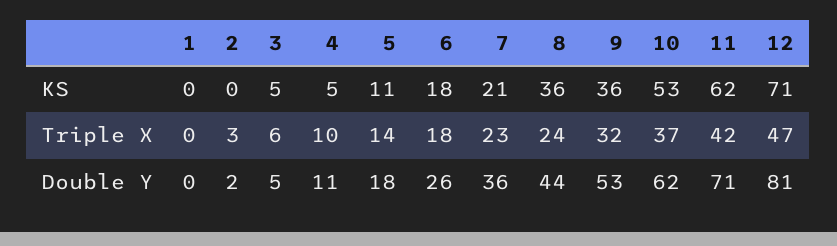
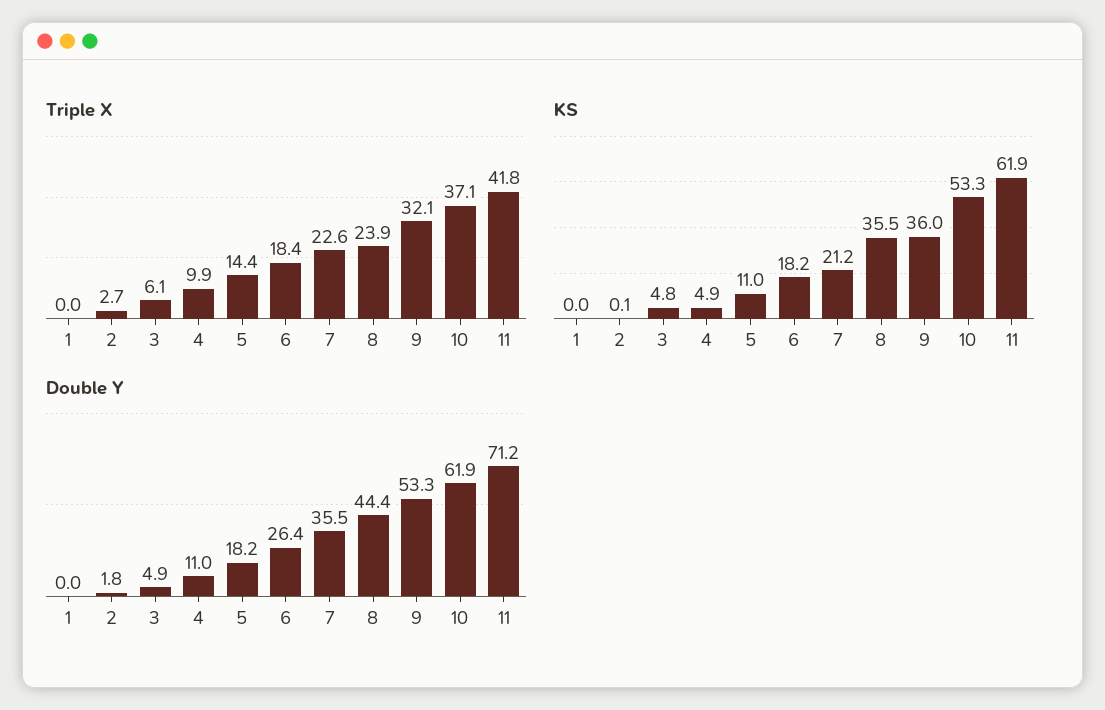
  {
    "KS": {
      "1": 0,
      "2": 0.1,
      "3": 4.8,
      "4": 4.9,
      "5": 11,
      "6": 18.2,
      "7": 21.2,
      "8": 35.5,
      "9": 36,
      "10": 53.3,
-     "11": 61.9,
+     "11": 61.9
-     "12": 71
    },
    "Triple X": {
      "1": 0,
      "2": 2.7,
      "3": 6.1,
      "4": 9.9,
      "5": 14.4,
      "6": 18.4,
      "7": 22.6,
      "8": 23.9,
      "9": 32.1,
      "10": 37.1,
-     "11": 41.8,
+     "11": 41.8
-     "12": 47
    },
    "Double Y": {
      "1": 0,
      "2": 1.8,
      "3": 4.9,
      "4": 11,
      "5": 18.2,
      "6": 26.4,
      "7": 35.5,
      "8": 44.4,
      "9": 53.3,
      "10": 61.9,
-     "11": 71.2,
+     "11": 71.2
-     "12": 81
    }
  }

